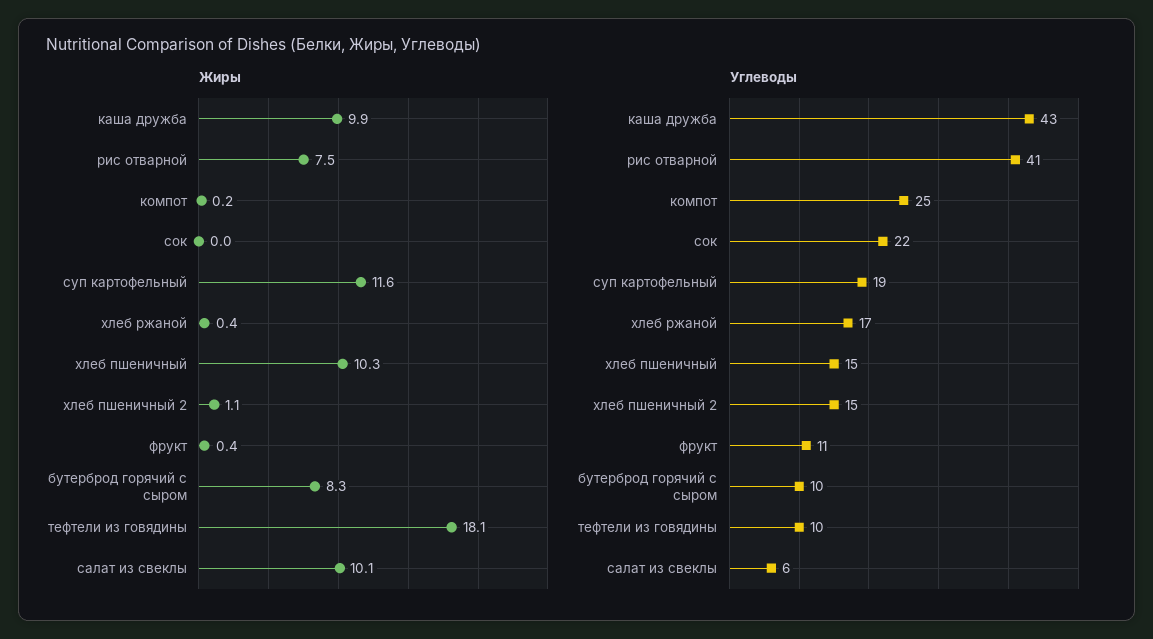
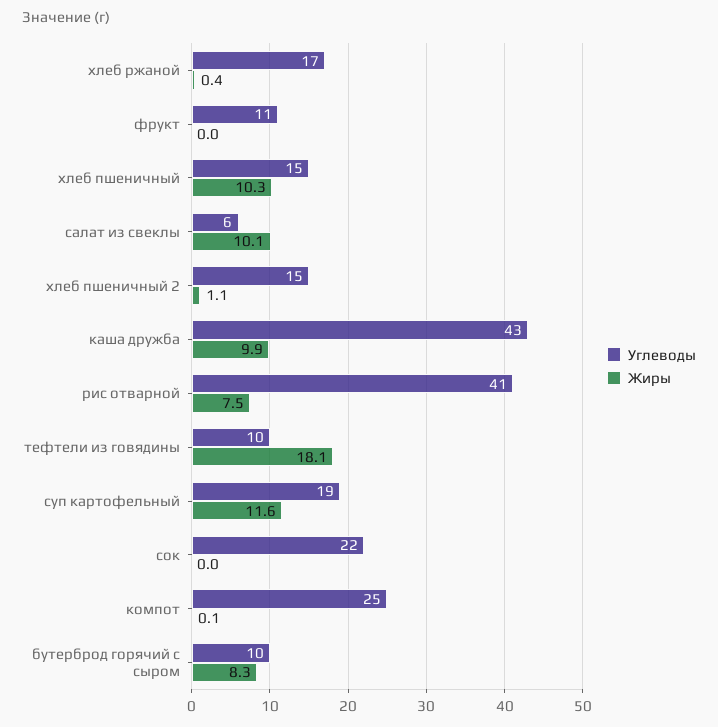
  {
    "Жиры": {
      "каша дружба": 9.9,
      "рис отварной": 7.5,
-     "компот": 0.2,
+     "компот": 0.1,
      "сок": 0,
      "суп картофельный": 11.6,
      "хлеб ржаной": 0.4,
      "хлеб пшеничный": 10.3,
      "хлеб пшеничный 2": 1.1,
-     "фрукт": 0.4,
+     "фрукт": 0,
      "бутерброд горячий с сыром": 8.3,
      "тефтели из говядины": 18.1,
      "салат из свеклы": 10.1
    },
    "Углеводы": {
      "каша дружба": 43,
      "рис отварной": 41,
      "компот": 25,
      "сок": 22,
      "суп картофельный": 19,
      "хлеб ржаной": 17,
      "хлеб пшеничный": 15,
      "хлеб пшеничный 2": 15,
      "фрукт": 11,
      "бутерброд горячий с сыром": 10,
      "тефтели из говядины": 10,
      "салат из свеклы": 6
    }
  }

